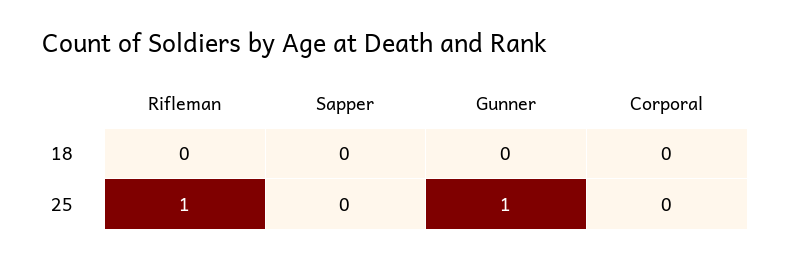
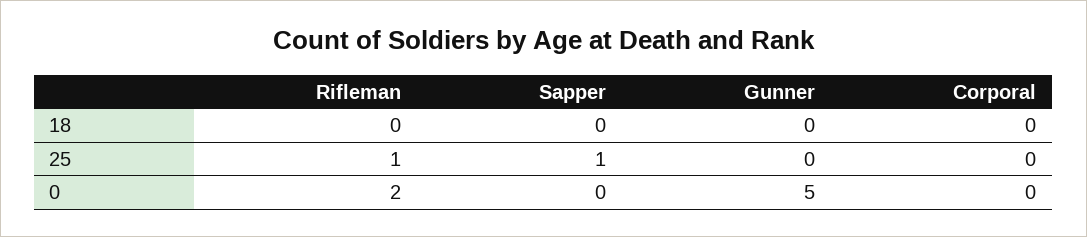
  {
    "Rifleman": {
      "18": 0,
-     "25": 1
+     "25": 1,
+     "0": 2
    },
    "Sapper": {
      "18": 0,
-     "25": 0
+     "25": 1,
+     "0": 0
    },
    "Gunner": {
      "18": 0,
-     "25": 1
+     "25": 0,
+     "0": 5
    },
    "Corporal": {
      "18": 0,
-     "25": 0
+     "25": 0,
+     "0": 0
    }
  }

